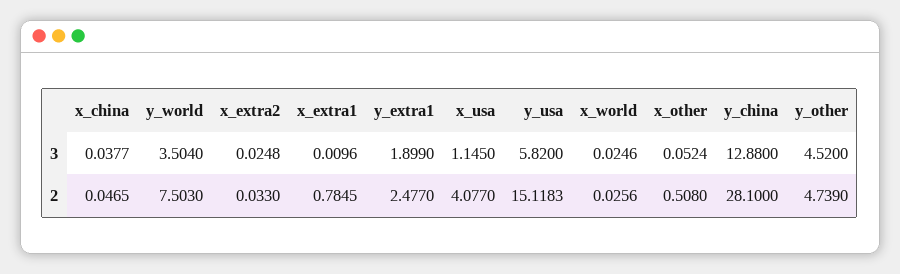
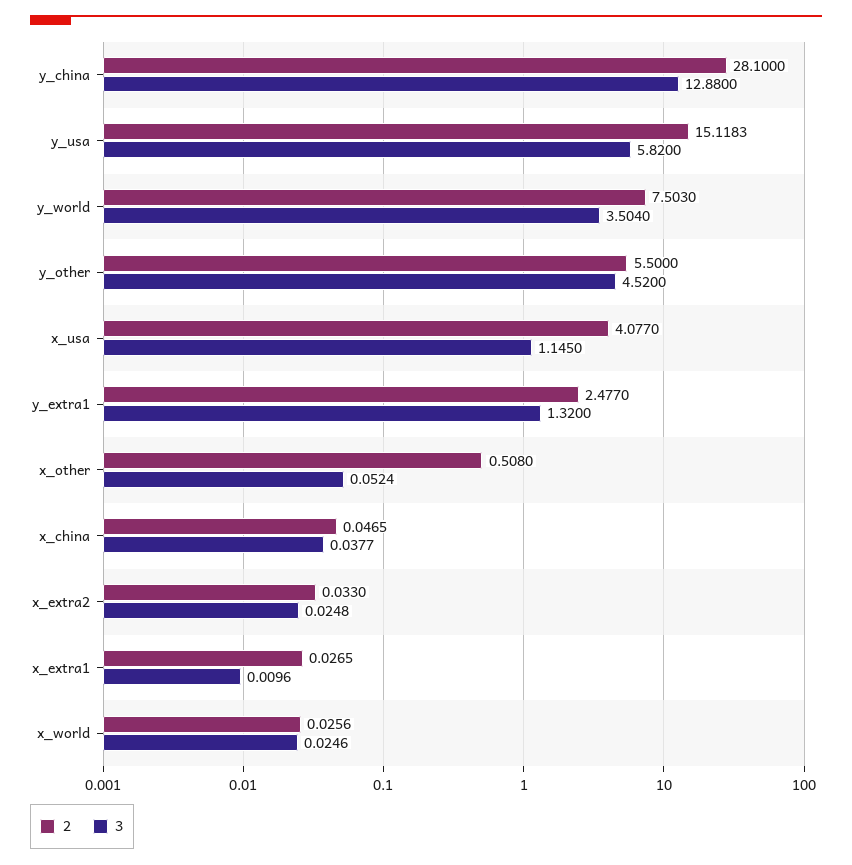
  {
    "3": {
      "x_china": 0.0377,
      "y_world": 3.504,
      "x_extra2": 0.0248,
      "x_extra1": 0.0096,
-     "y_extra1": 1.899,
+     "y_extra1": 1.32,
      "x_usa": 1.145,
      "y_usa": 5.82,
      "x_world": 0.0246,
      "x_other": 0.0524,
      "y_china": 12.88,
      "y_other": 4.52
    },
    "2": {
      "x_china": 0.0465,
      "y_world": 7.503,
      "x_extra2": 0.033,
-     "x_extra1": 0.7845,
+     "x_extra1": 0.0265,
      "y_extra1": 2.477,
      "x_usa": 4.077,
      "y_usa": 15.1183,
      "x_world": 0.0256,
      "x_other": 0.508,
      "y_china": 28.1,
-     "y_other": 4.739
+     "y_other": 5.5
    }
  }

